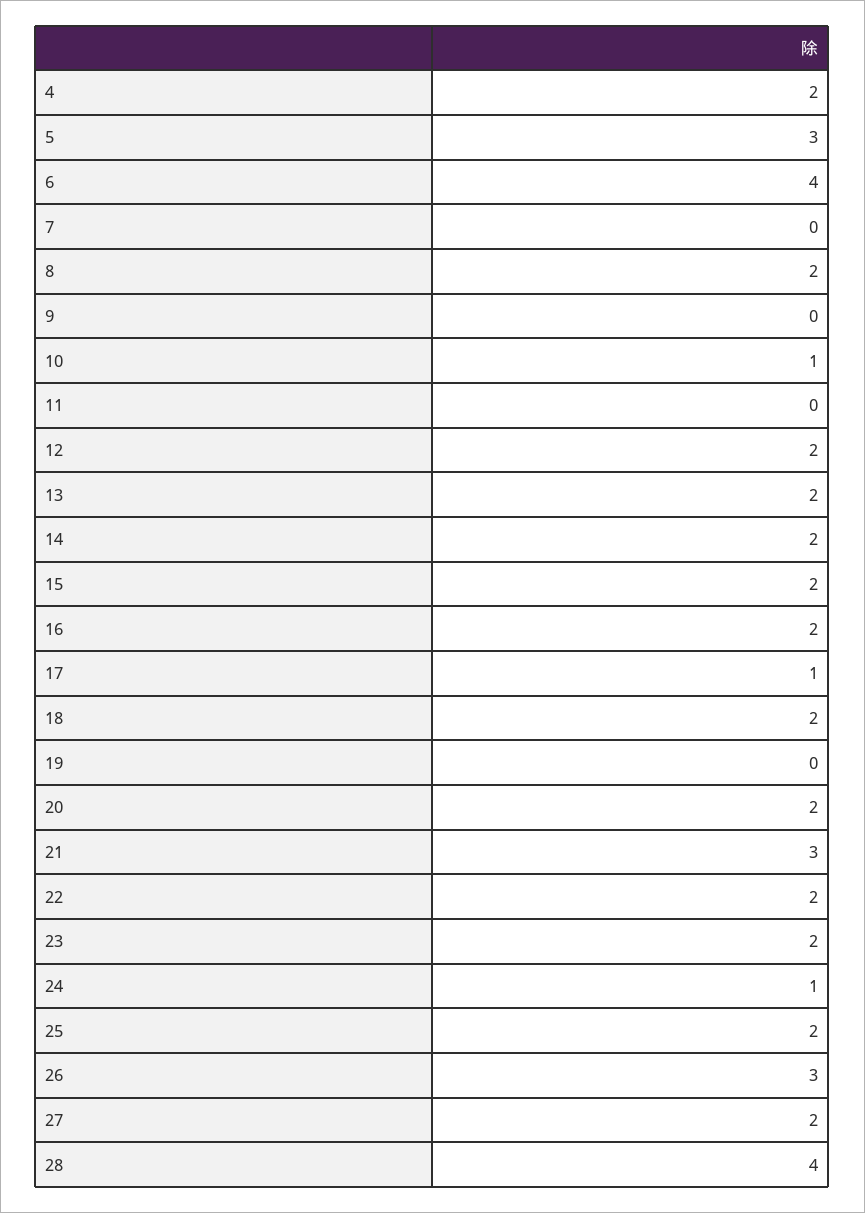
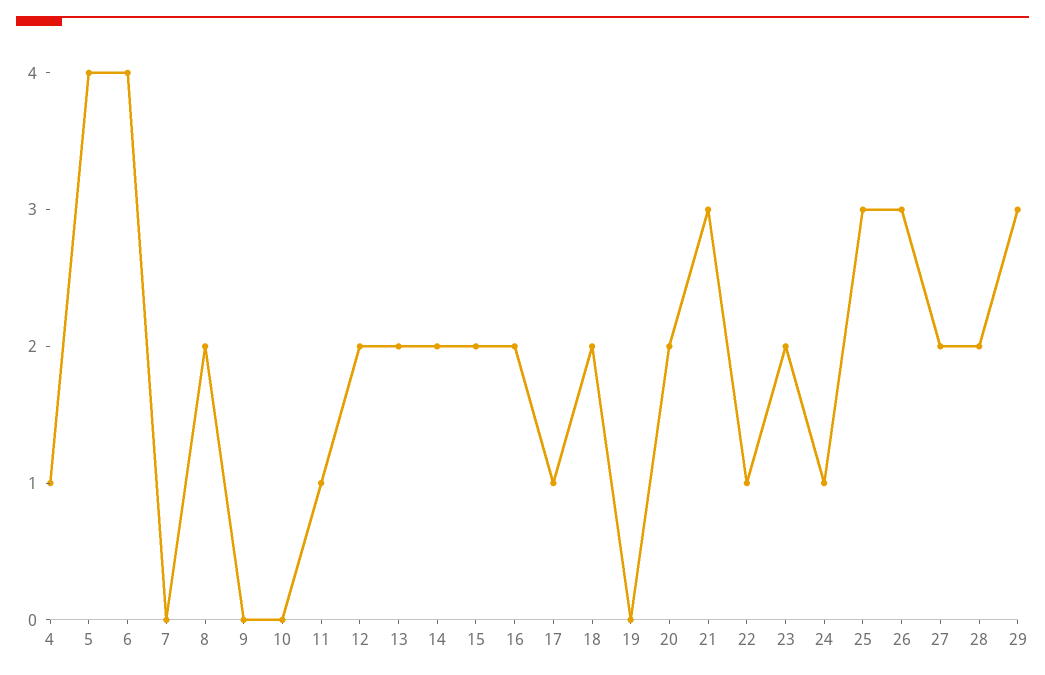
  {
-   "4": 2,
+   "4": 1,
-   "5": 3,
+   "5": 4,
    "6": 4,
    "7": 0,
    "8": 2,
    "9": 0,
-   "10": 1,
+   "10": 0,
-   "11": 0,
+   "11": 1,
    "12": 2,
    "13": 2,
    "14": 2,
    "15": 2,
    "16": 2,
    "17": 1,
    "18": 2,
    "19": 0,
    "20": 2,
    "21": 3,
-   "22": 2,
+   "22": 1,
    "23": 2,
    "24": 1,
-   "25": 2,
+   "25": 3,
    "26": 3,
    "27": 2,
-   "28": 4
+   "28": 2,
+   "29": 3
  }

